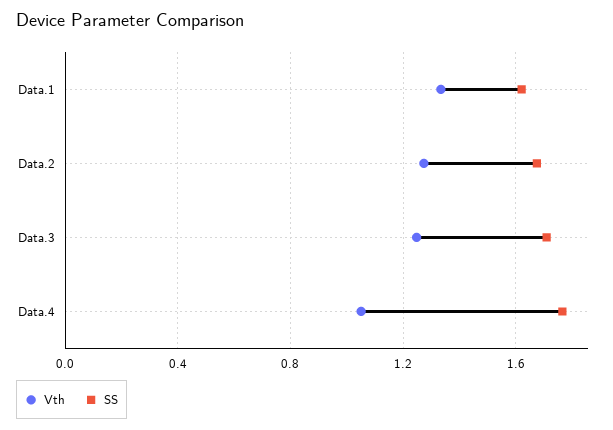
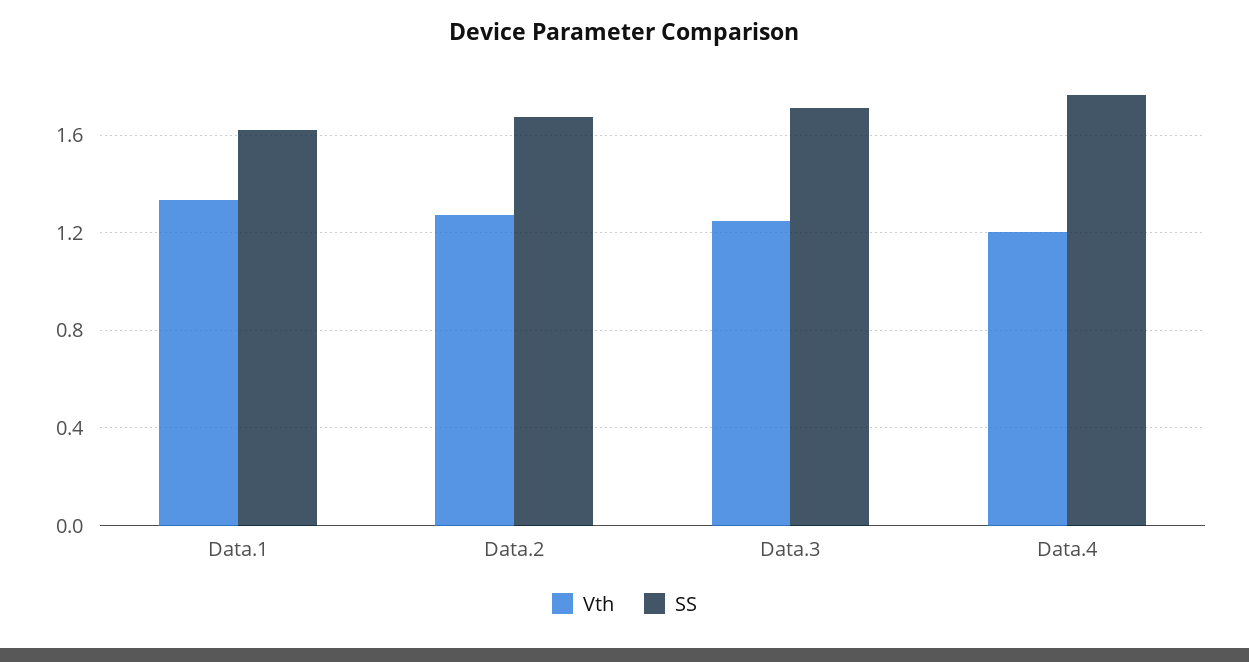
  {
    "Vth": {
      "Data.1": 1.35,
      "Data.2": 1.25,
      "Data.3": 1.25,
-     "Data.4": 1.05
+     "Data.4": 1.2
    },
    "SS": {
      "Data.1": 1.6,
      "Data.2": 1.7,
      "Data.3": 1.7,
      "Data.4": 1.75
    }
  }

